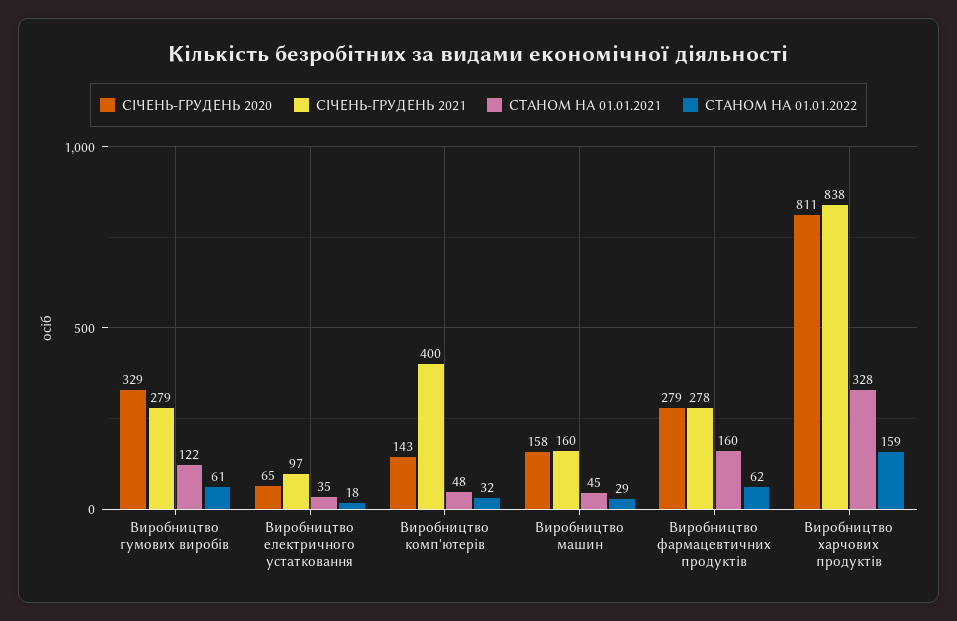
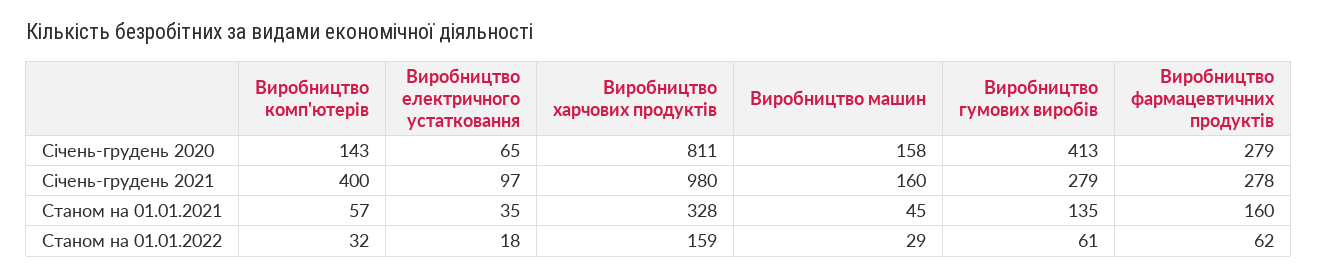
  {
    "СІЧЕНЬ-ГРУДЕНЬ 2020": {
-     "Виробництво гумових виробів": 329,
+     "Виробництво гумових виробів": 413,
      "Виробництво електричного устатковання": 65,
      "Виробництво комп'ютерів": 143,
      "Виробництво машин": 158,
      "Виробництво фармацевтичних продуктів": 279,
      "Виробництво харчових продуктів": 811
    },
    "СІЧЕНЬ-ГРУДЕНЬ 2021": {
      "Виробництво гумових виробів": 279,
      "Виробництво електричного устатковання": 97,
      "Виробництво комп'ютерів": 400,
      "Виробництво машин": 160,
      "Виробництво фармацевтичних продуктів": 278,
-     "Виробництво харчових продуктів": 838
+     "Виробництво харчових продуктів": 980
    },
    "СТАНОМ НА 01.01.2021": {
-     "Виробництво гумових виробів": 122,
+     "Виробництво гумових виробів": 135,
      "Виробництво електричного устатковання": 35,
-     "Виробництво комп'ютерів": 48,
+     "Виробництво комп'ютерів": 57,
      "Виробництво машин": 45,
      "Виробництво фармацевтичних продуктів": 160,
      "Виробництво харчових продуктів": 328
    },
    "СТАНОМ НА 01.01.2022": {
      "Виробництво гумових виробів": 61,
      "Виробництво електричного устатковання": 18,
      "Виробництво комп'ютерів": 32,
      "Виробництво машин": 29,
      "Виробництво фармацевтичних продуктів": 62,
      "Виробництво харчових продуктів": 159
    }
  }

